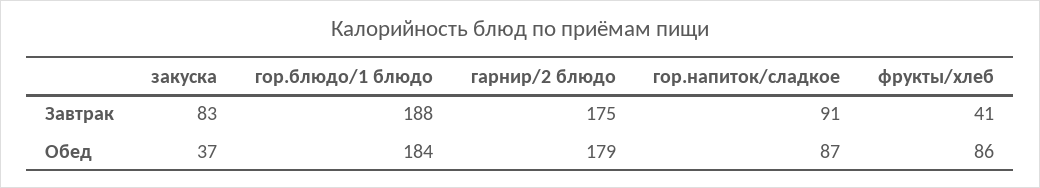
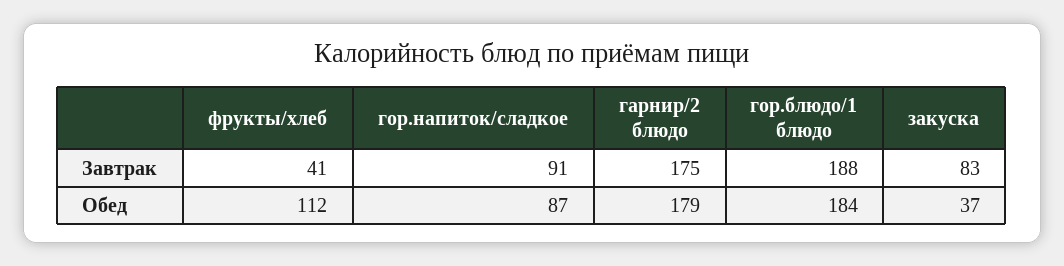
  {
    "закуска": {
      "Завтрак": 83,
      "Обед": 37
    },
    "гор.блюдо/1 блюдо": {
      "Завтрак": 188,
      "Обед": 184
    },
    "гарнир/2 блюдо": {
      "Завтрак": 175,
      "Обед": 179
    },
    "гор.напиток/сладкое": {
      "Завтрак": 91,
      "Обед": 87
    },
    "фрукты/хлеб": {
      "Завтрак": 41,
-     "Обед": 86
+     "Обед": 112
    }
  }

